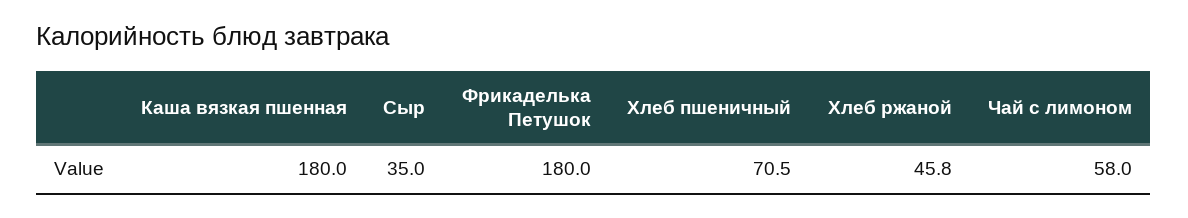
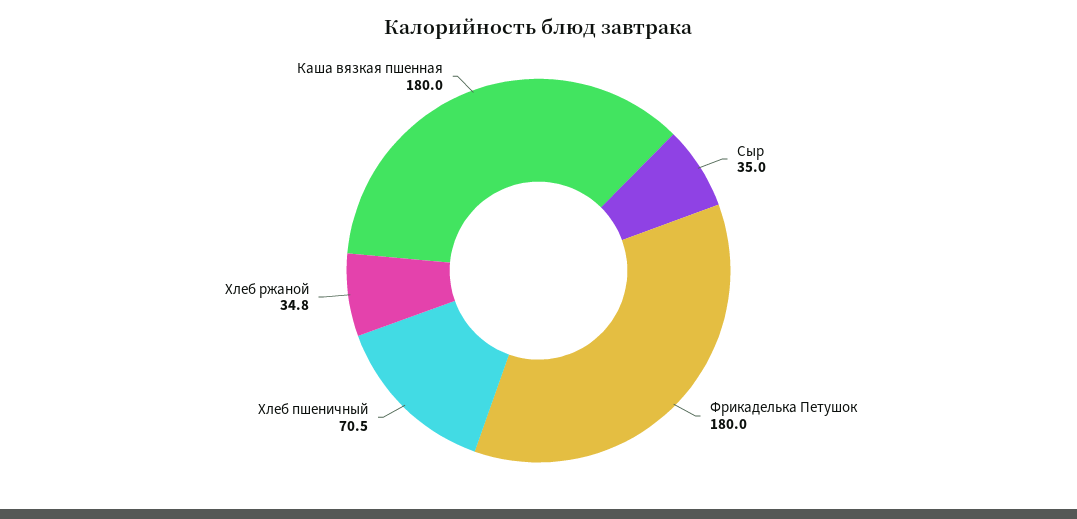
  {
    "Каша вязкая пшенная": 180,
    "Сыр": 35,
    "Фрикаделька Петушок": 180,
    "Хлеб пшеничный": 70.5,
-   "Хлеб ржаной": 45.8,
+   "Хлеб ржаной": 34.8
-   "Чай с лимоном": 58
  }

